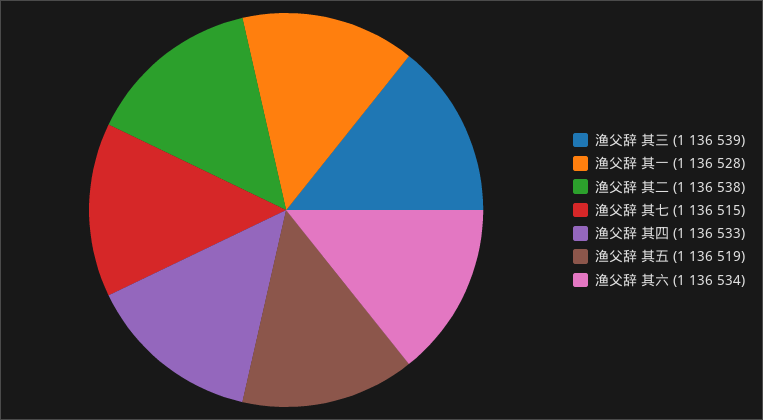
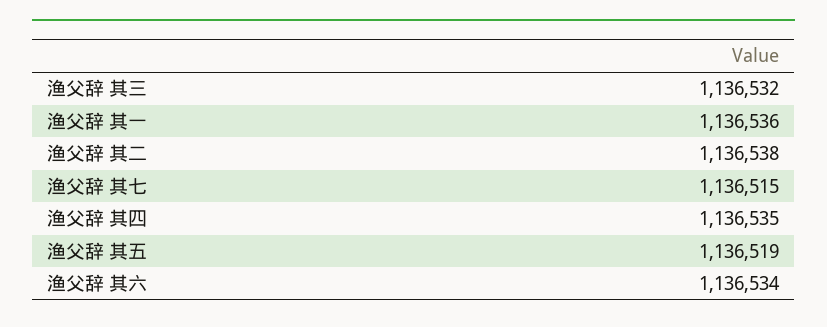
  {
-   "渔父辞 其三": 1136539,
+   "渔父辞 其三": 1136532,
-   "渔父辞 其一": 1136528,
+   "渔父辞 其一": 1136536,
    "渔父辞 其二": 1136538,
    "渔父辞 其七": 1136515,
-   "渔父辞 其四": 1136533,
+   "渔父辞 其四": 1136535,
    "渔父辞 其五": 1136519,
    "渔父辞 其六": 1136534
  }

